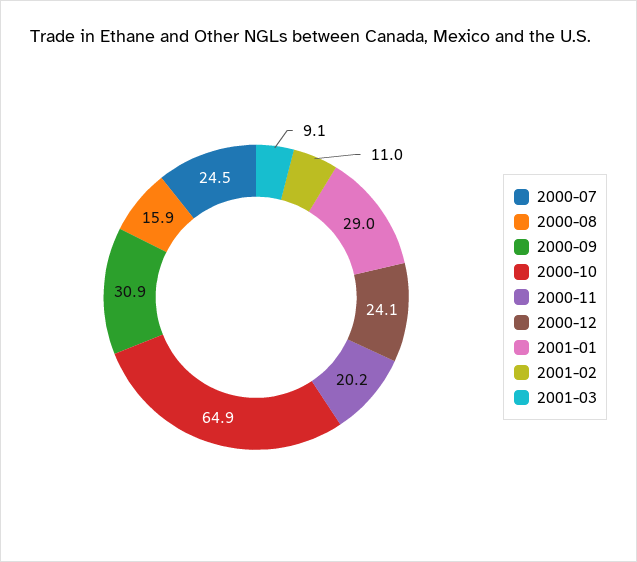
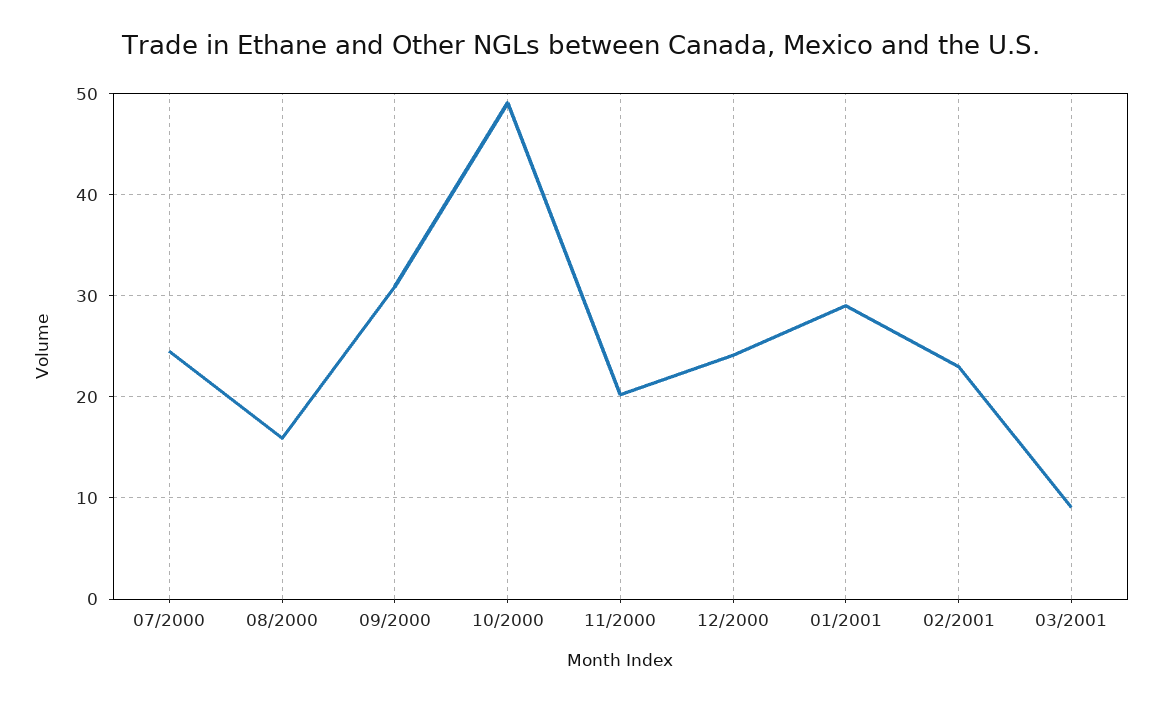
  {
    "2000-07": 24.5,
    "2000-08": 15.9,
    "2000-09": 30.9,
-   "2000-10": 64.9,
+   "2000-10": 49,
    "2000-11": 20.2,
    "2000-12": 24.1,
    "2001-01": 29,
-   "2001-02": 11,
+   "2001-02": 23,
    "2001-03": 9.1
  }

